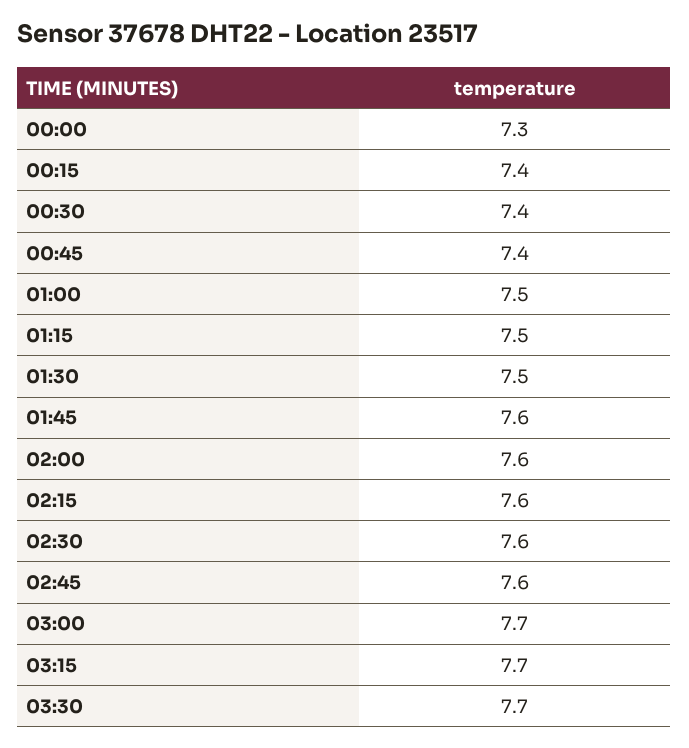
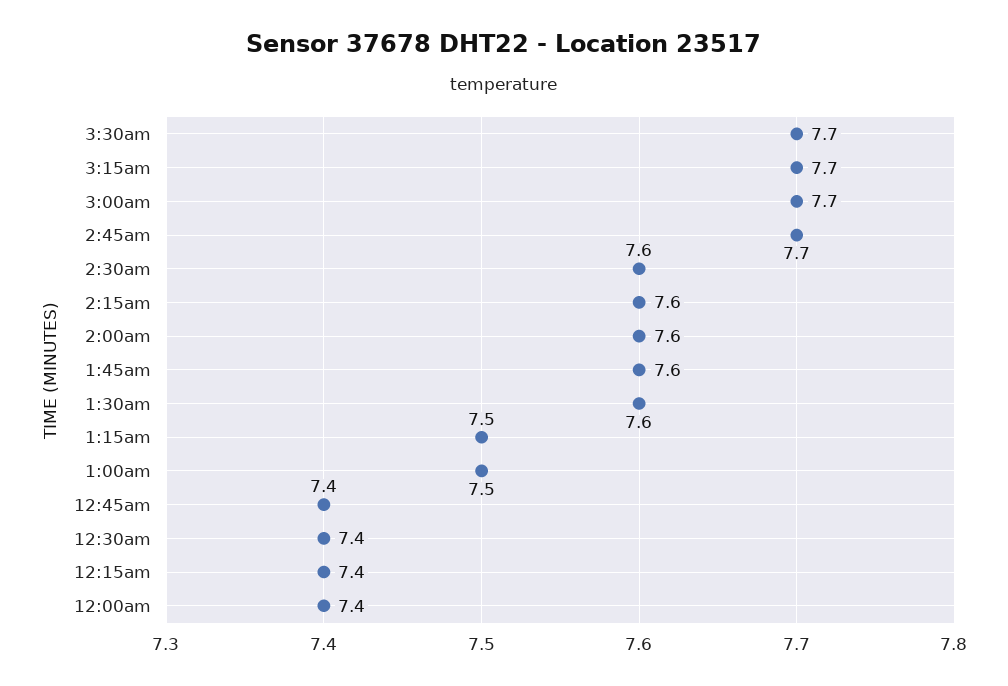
  {
-   "00:00": 7.3,
+   "00:00": 7.4,
    "00:15": 7.4,
    "00:30": 7.4,
    "00:45": 7.4,
    "01:00": 7.5,
    "01:15": 7.5,
-   "01:30": 7.5,
+   "01:30": 7.6,
    "01:45": 7.6,
    "02:00": 7.6,
    "02:15": 7.6,
    "02:30": 7.6,
-   "02:45": 7.6,
+   "02:45": 7.7,
    "03:00": 7.7,
    "03:15": 7.7,
    "03:30": 7.7
  }

